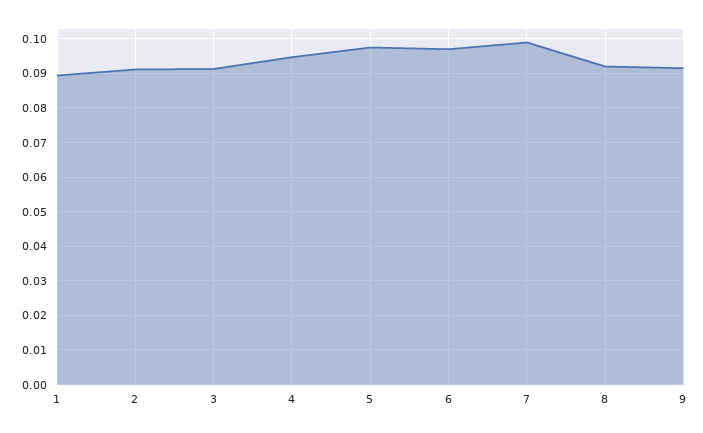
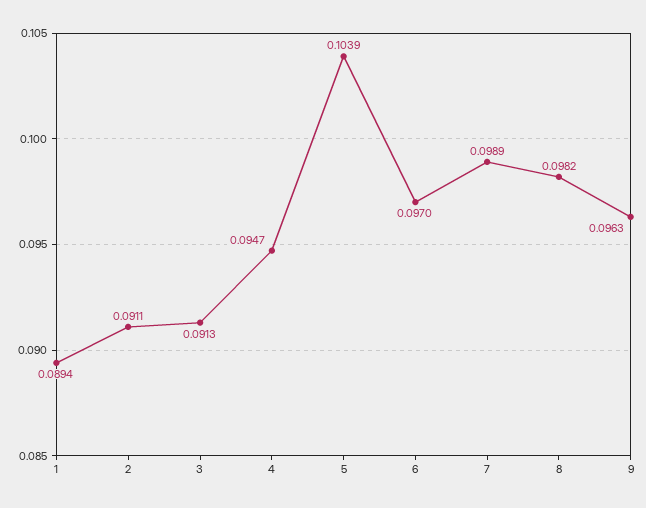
  {
    "1": 0.0894,
    "2": 0.0911,
    "3": 0.0913,
    "4": 0.0947,
-   "5": 0.098,
+   "5": 0.1039,
    "6": 0.097,
    "7": 0.0989,
-   "8": 0.092,
+   "8": 0.0982,
-   "9": 0.092
+   "9": 0.0963
  }

